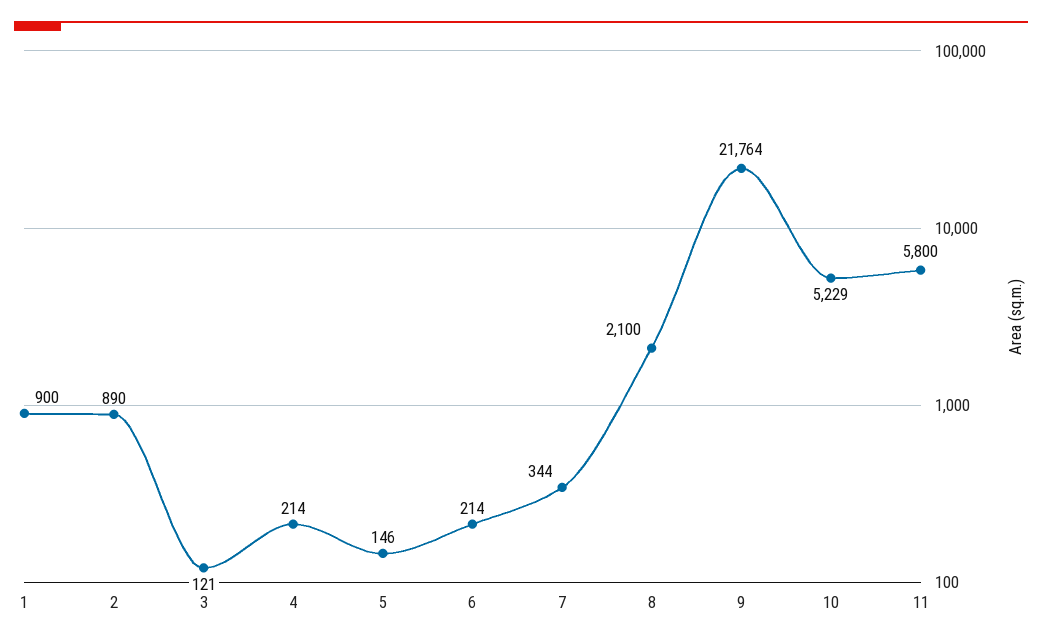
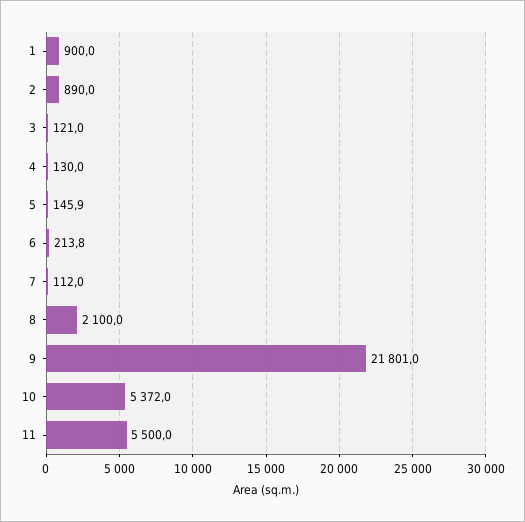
  {
    "1": 900,
    "2": 890,
    "3": 121,
-   "4": 214,
+   "4": 130,
    "5": 145.9,
    "6": 213.8,
-   "7": 344,
+   "7": 112,
    "8": 2100,
-   "9": 21764,
+   "9": 21801,
-   "10": 5229,
+   "10": 5372,
-   "11": 5800
+   "11": 5500
  }

